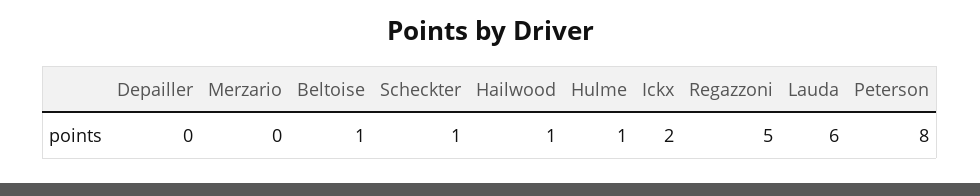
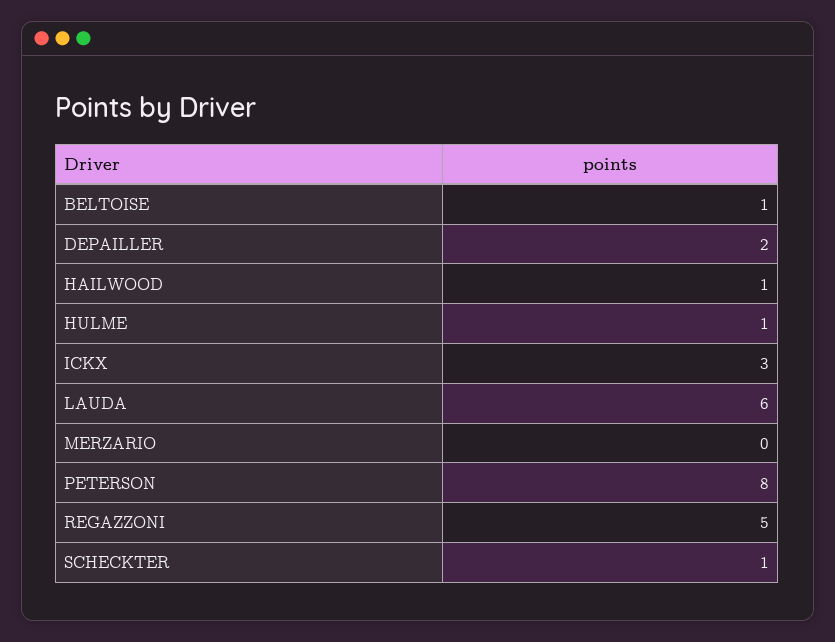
  {
-   "Depailler": 0,
+   "Depailler": 2,
    "Merzario": 0,
    "Beltoise": 1,
    "Scheckter": 1,
    "Hailwood": 1,
    "Hulme": 1,
-   "Ickx": 2,
+   "Ickx": 3,
    "Regazzoni": 5,
    "Lauda": 6,
    "Peterson": 8
  }

